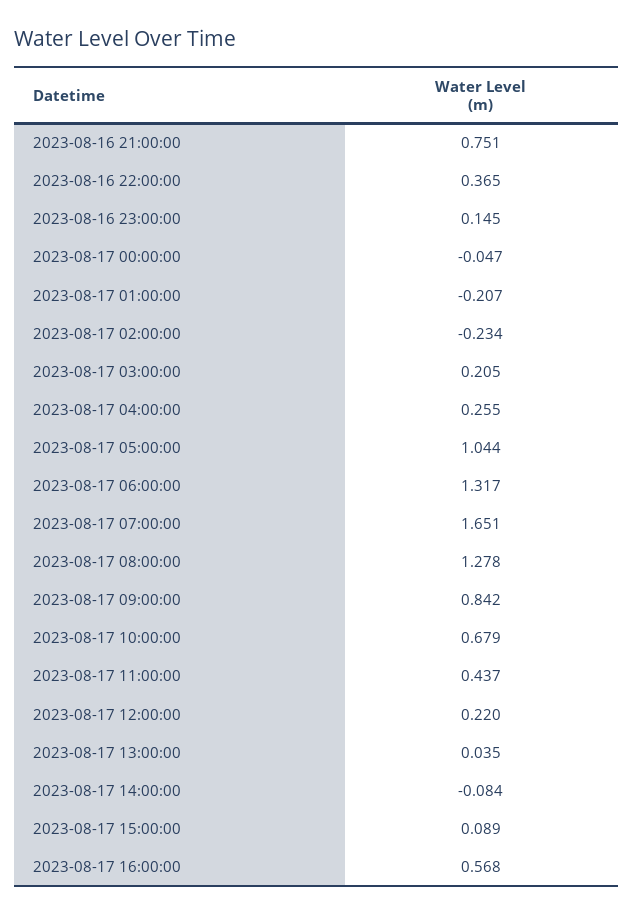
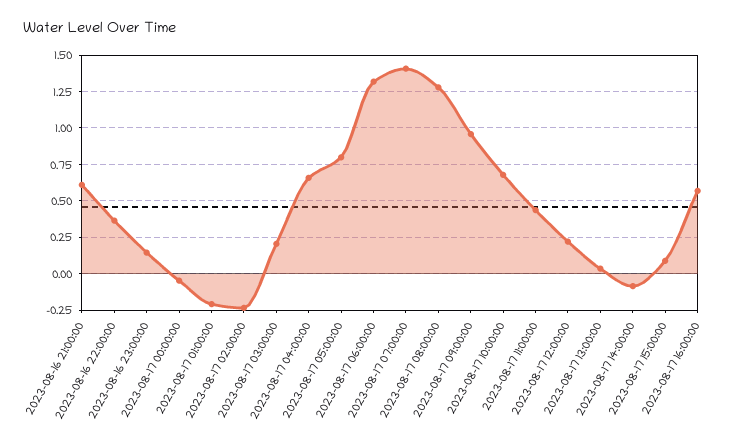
  {
-   "2023-08-16 21:00:00": 0.751,
+   "2023-08-16 21:00:00": 0.6,
    "2023-08-16 22:00:00": 0.365,
    "2023-08-16 23:00:00": 0.145,
    "2023-08-17 00:00:00": -0.047,
    "2023-08-17 01:00:00": -0.207,
    "2023-08-17 02:00:00": -0.234,
    "2023-08-17 03:00:00": 0.205,
-   "2023-08-17 04:00:00": 0.255,
+   "2023-08-17 04:00:00": 0.65,
-   "2023-08-17 05:00:00": 1.044,
+   "2023-08-17 05:00:00": 0.8,
    "2023-08-17 06:00:00": 1.317,
-   "2023-08-17 07:00:00": 1.651,
+   "2023-08-17 07:00:00": 1.4,
    "2023-08-17 08:00:00": 1.278,
-   "2023-08-17 09:00:00": 0.842,
+   "2023-08-17 09:00:00": 0.95,
    "2023-08-17 10:00:00": 0.679,
    "2023-08-17 11:00:00": 0.437,
    "2023-08-17 12:00:00": 0.22,
    "2023-08-17 13:00:00": 0.035,
    "2023-08-17 14:00:00": -0.084,
    "2023-08-17 15:00:00": 0.089,
    "2023-08-17 16:00:00": 0.568
  }

